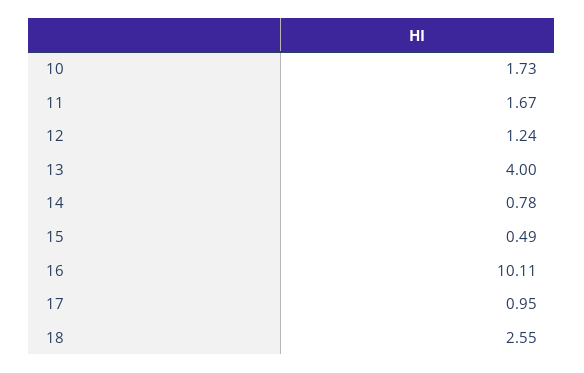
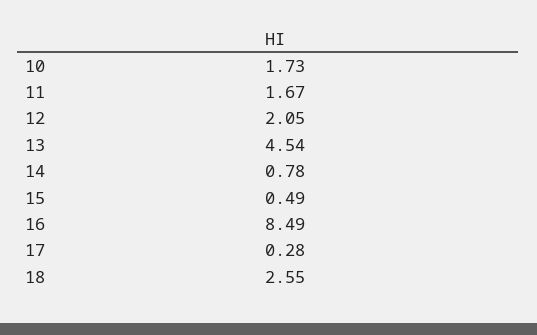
  {
    "10": 1.73,
    "11": 1.67,
-   "12": 1.24,
+   "12": 2.05,
-   "13": 4,
+   "13": 4.54,
    "14": 0.78,
    "15": 0.49,
-   "16": 10.11,
+   "16": 8.49,
-   "17": 0.95,
+   "17": 0.28,
    "18": 2.55
  }

